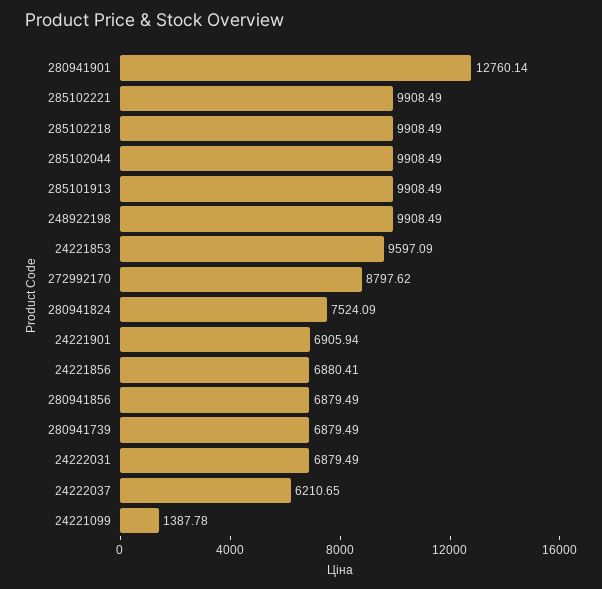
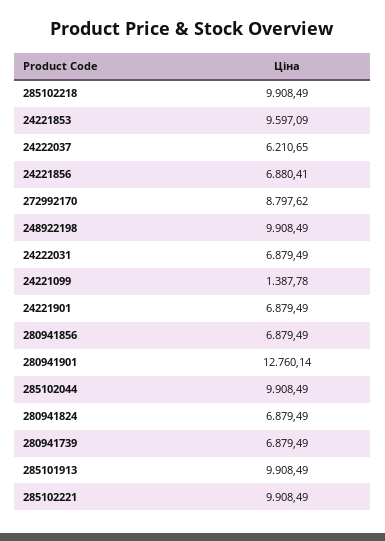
  {
    "280941901": 12760.14,
    "285102221": 9908.49,
    "285102218": 9908.49,
    "285102044": 9908.49,
    "285101913": 9908.49,
    "248922198": 9908.49,
    "24221853": 9597.09,
    "272992170": 8797.62,
-   "280941824": 7524.09,
+   "280941824": 6879.49,
-   "24221901": 6905.94,
+   "24221901": 6879.49,
    "24221856": 6880.41,
    "280941856": 6879.49,
    "280941739": 6879.49,
    "24222031": 6879.49,
    "24222037": 6210.65,
    "24221099": 1387.78
  }

